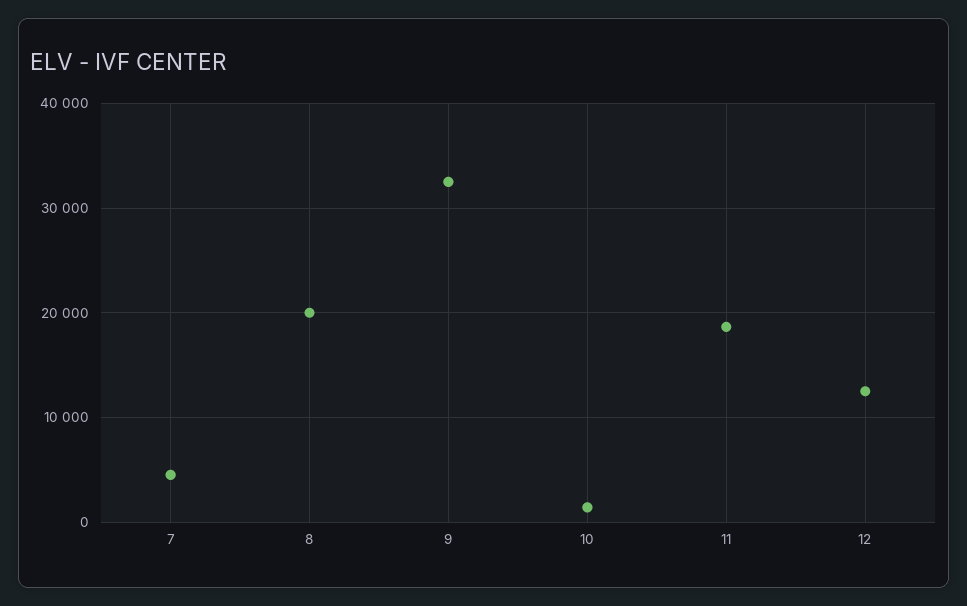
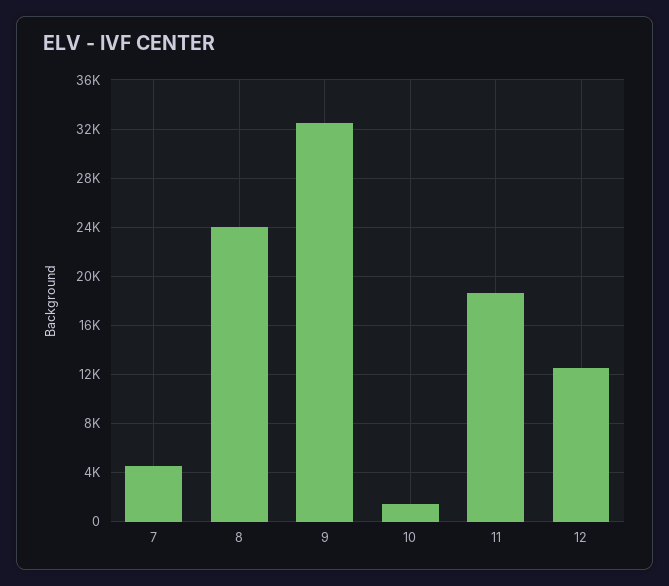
  {
    "7": 4500,
-   "8": 20000,
+   "8": 24000,
    "9": 32500,
    "10": 1500,
    "11": 18500,
    "12": 12500
  }

